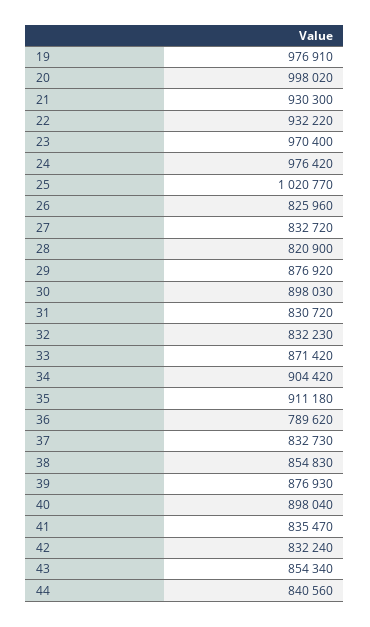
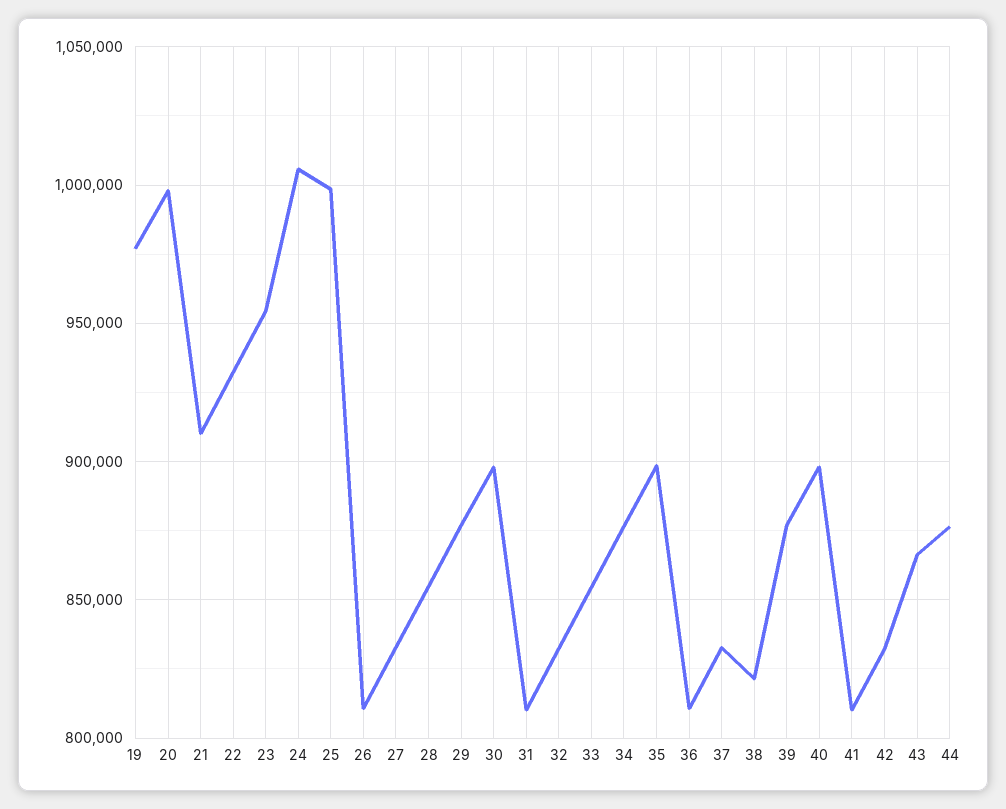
  {
    "19": 976910,
    "20": 998020,
-   "21": 930300,
+   "21": 910000,
    "22": 932220,
-   "23": 970400,
+   "23": 955000,
-   "24": 976420,
+   "24": 1005000,
-   "25": 1020770,
+   "25": 1000000,
-   "26": 825960,
+   "26": 810000,
    "27": 832720,
-   "28": 820900,
+   "28": 855000,
    "29": 876920,
    "30": 898030,
-   "31": 830720,
+   "31": 810000,
    "32": 832230,
-   "33": 871420,
+   "33": 855000,
-   "34": 904420,
+   "34": 875000,
-   "35": 911180,
+   "35": 900000,
-   "36": 789620,
+   "36": 810000,
    "37": 832730,
-   "38": 854830,
+   "38": 820000,
    "39": 876930,
    "40": 898040,
-   "41": 835470,
+   "41": 810000,
    "42": 832240,
-   "43": 854340,
+   "43": 865000,
-   "44": 840560
+   "44": 875000
  }

